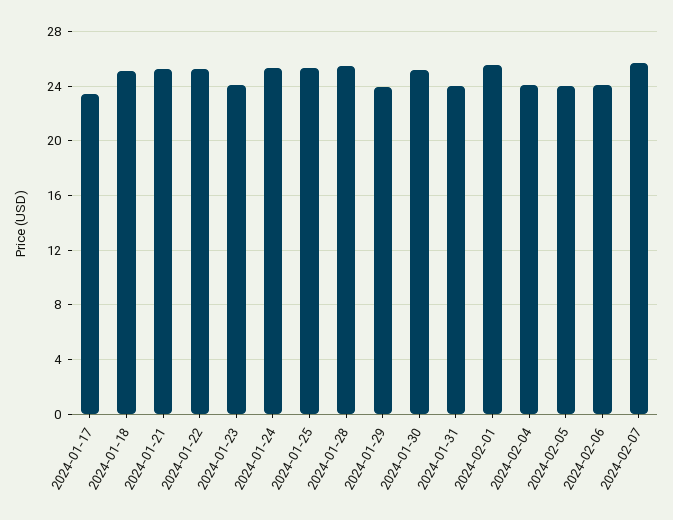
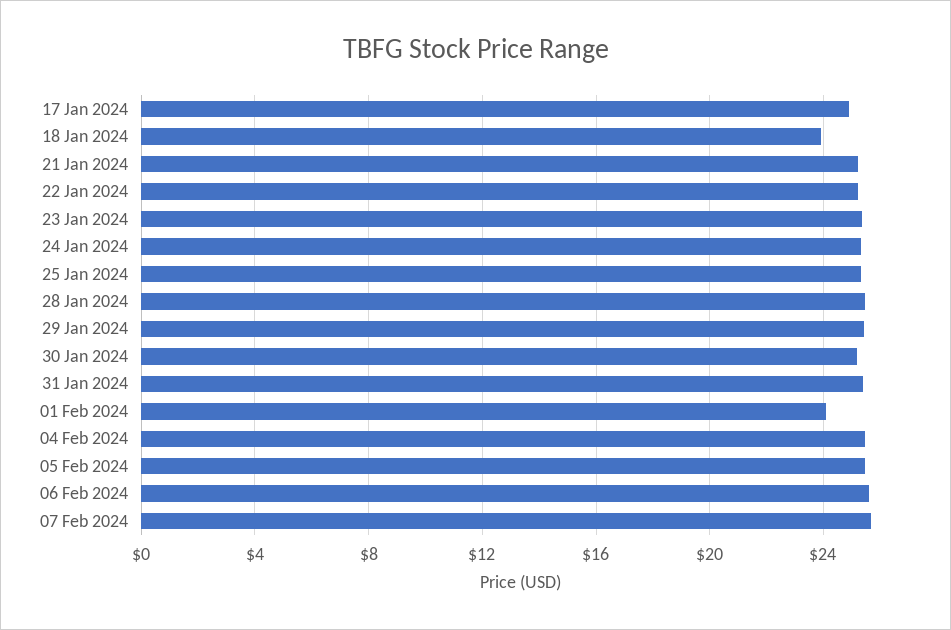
  {
-   "2024-01-17": 23.5,
+   "2024-01-17": 25,
-   "2024-01-18": 25,
+   "2024-01-18": 24,
    "2024-01-21": 25,
    "2024-01-22": 25,
-   "2024-01-23": 24,
+   "2024-01-23": 25.5,
    "2024-01-24": 25.5,
    "2024-01-25": 25.5,
    "2024-01-28": 25.5,
-   "2024-01-29": 24,
+   "2024-01-29": 25.5,
    "2024-01-30": 25,
-   "2024-01-31": 24,
+   "2024-01-31": 25.5,
-   "2024-02-01": 25.5,
+   "2024-02-01": 24,
-   "2024-02-04": 24,
+   "2024-02-04": 25.5,
-   "2024-02-05": 24,
+   "2024-02-05": 25.5,
-   "2024-02-06": 24,
+   "2024-02-06": 25.5,
    "2024-02-07": 25.5
  }

